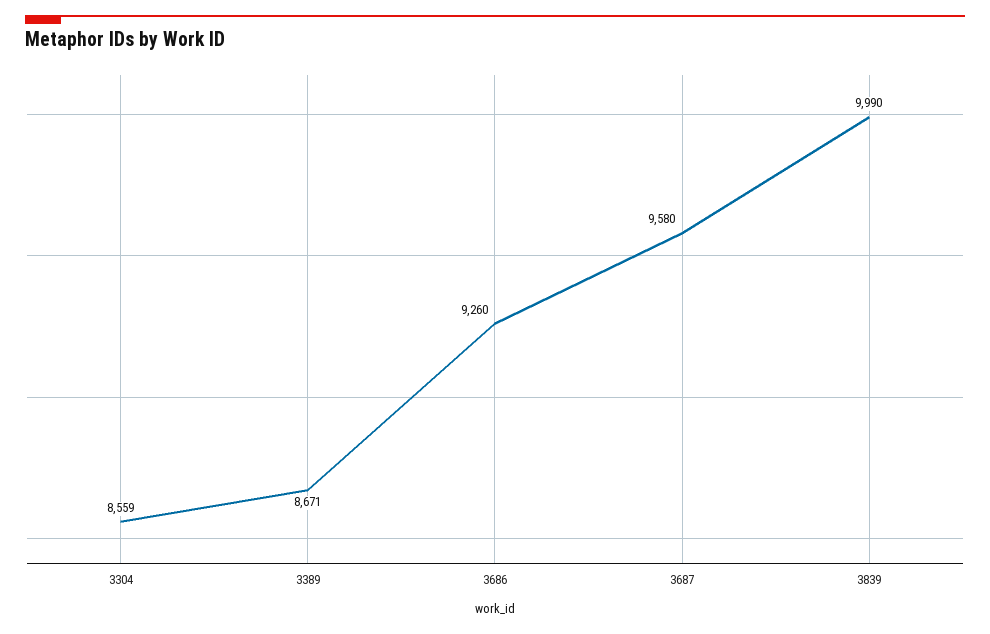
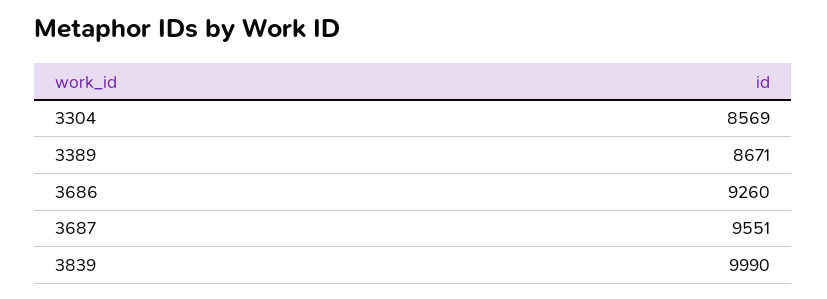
  {
-   "3304": 8559,
+   "3304": 8569,
    "3389": 8671,
    "3686": 9260,
-   "3687": 9580,
+   "3687": 9551,
    "3839": 9990
  }

